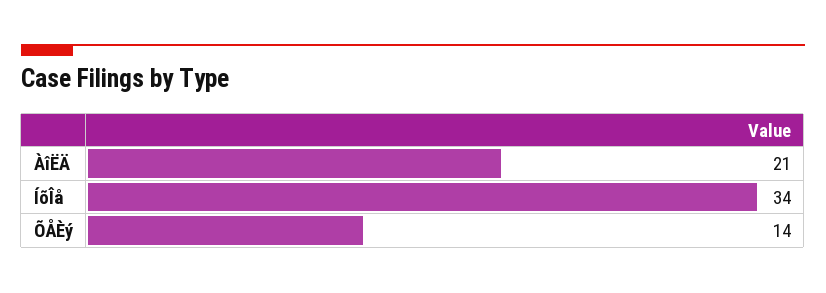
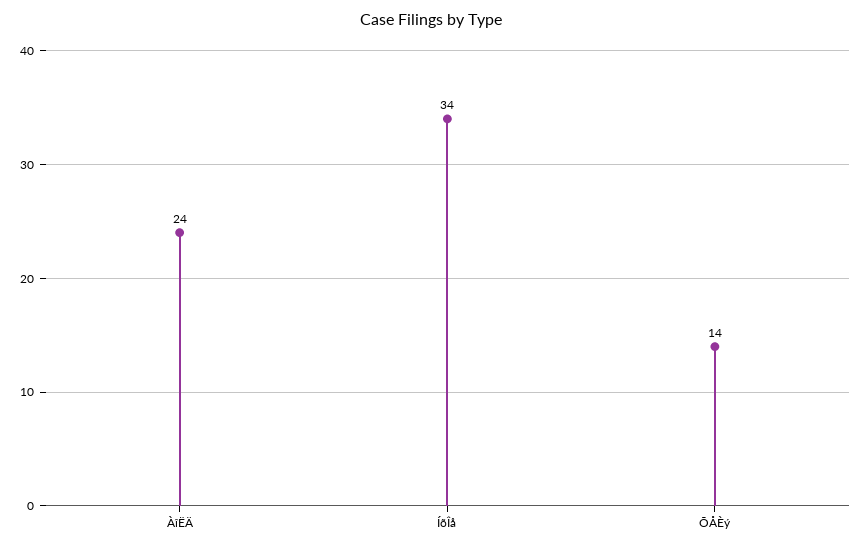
  {
-   "ÀîËÄ": 21,
+   "ÀîËÄ": 24,
    "ÍõÎå": 34,
    "ÕÅÈý": 14
  }

